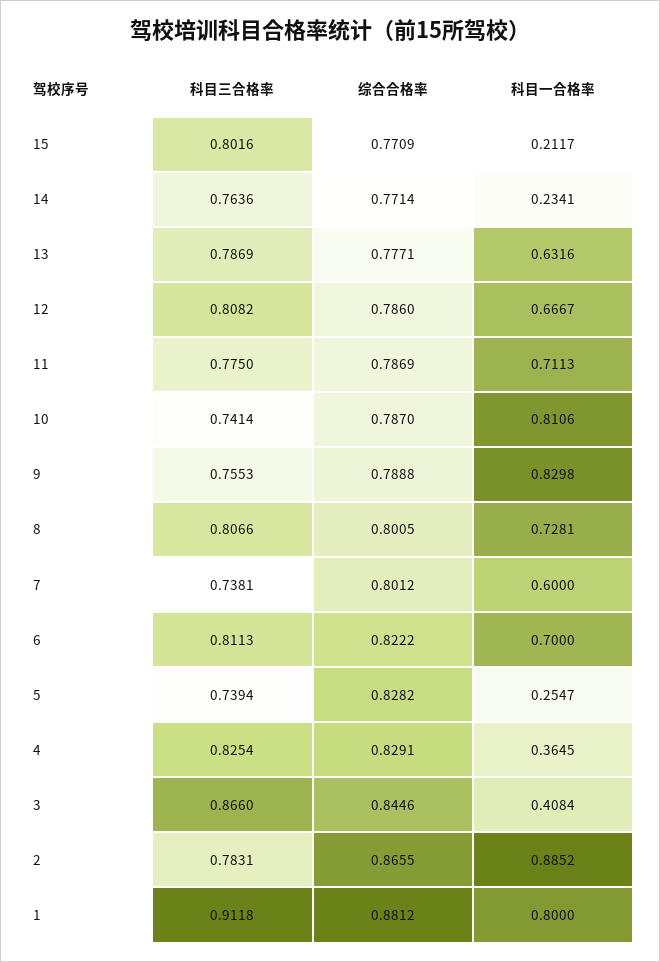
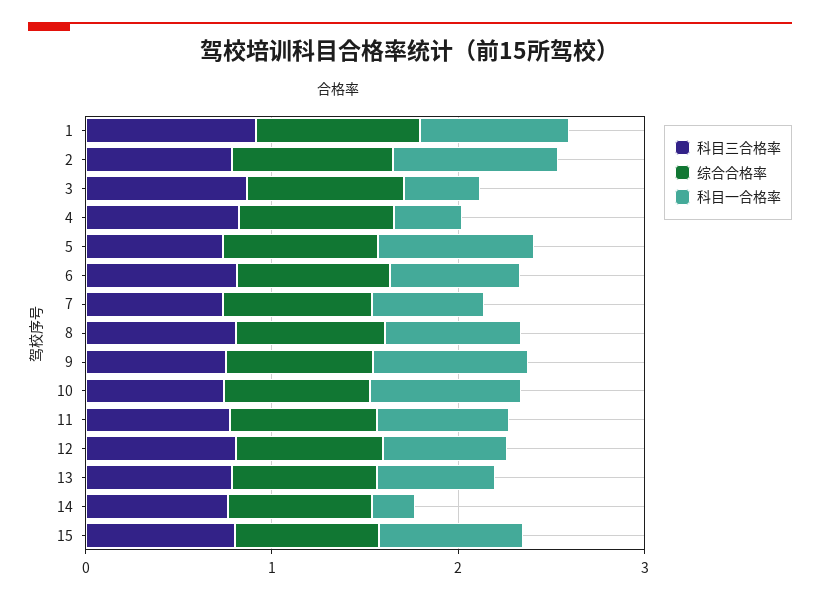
  {
    "科目三合格率": {
      "15": 0.8016,
      "14": 0.7636,
      "13": 0.7869,
      "12": 0.8082,
      "11": 0.775,
      "10": 0.7414,
      "9": 0.7553,
      "8": 0.8066,
      "7": 0.7381,
      "6": 0.8113,
      "5": 0.7394,
      "4": 0.8254,
      "3": 0.866,
      "2": 0.7831,
      "1": 0.9118
    },
    "综合合格率": {
      "15": 0.7709,
      "14": 0.7714,
      "13": 0.7771,
      "12": 0.786,
      "11": 0.7869,
      "10": 0.787,
      "9": 0.7888,
      "8": 0.8005,
      "7": 0.8012,
      "6": 0.8222,
      "5": 0.8282,
      "4": 0.8291,
      "3": 0.8446,
      "2": 0.8655,
      "1": 0.8812
    },
    "科目一合格率": {
-     "15": 0.2117,
+     "15": 0.8,
      "14": 0.2341,
      "13": 0.6316,
      "12": 0.6667,
      "11": 0.7113,
      "10": 0.8106,
      "9": 0.8298,
      "8": 0.7281,
      "7": 0.6,
      "6": 0.7,
-     "5": 0.2547,
+     "5": 0.8,
      "4": 0.3645,
      "3": 0.4084,
      "2": 0.8852,
      "1": 0.8
    }
  }

